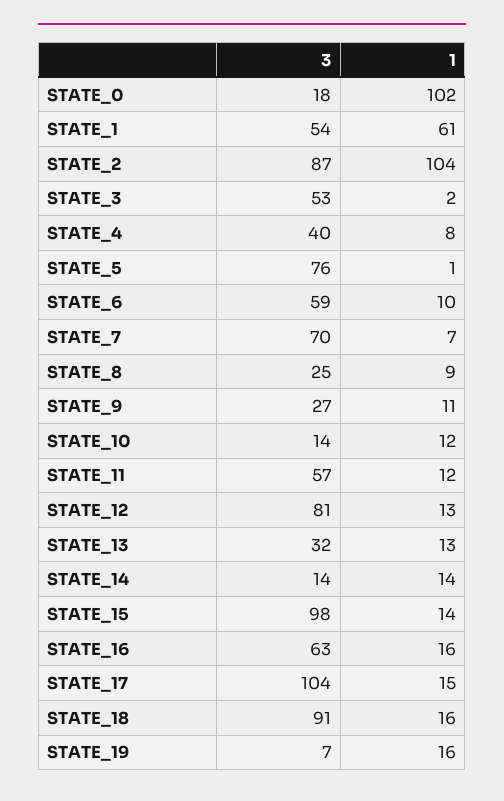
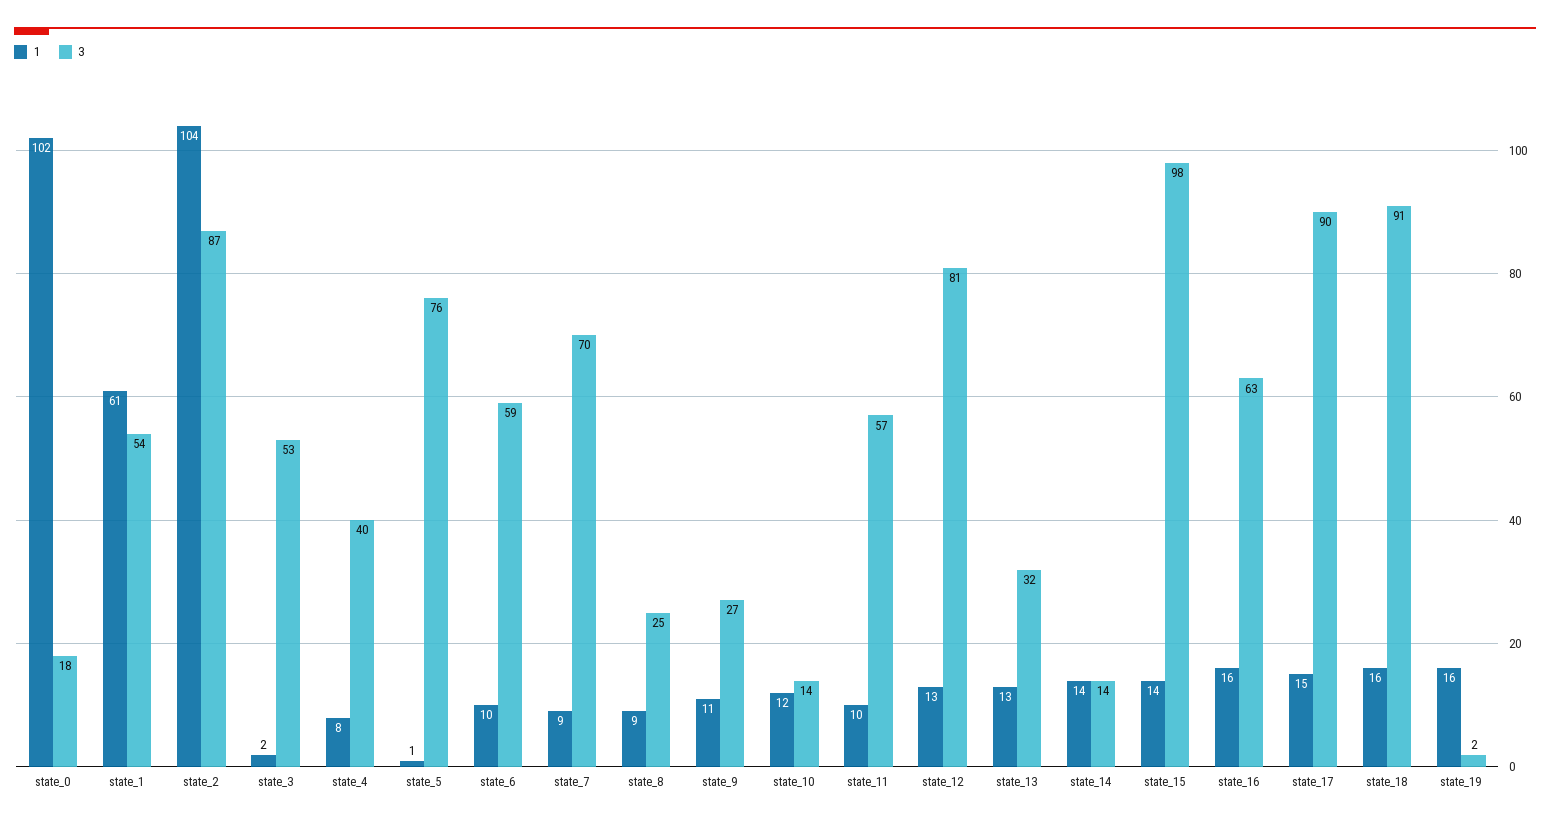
  {
    "3": {
      "STATE_0": 18,
      "STATE_1": 54,
      "STATE_2": 87,
      "STATE_3": 53,
      "STATE_4": 40,
      "STATE_5": 76,
      "STATE_6": 59,
      "STATE_7": 70,
      "STATE_8": 25,
      "STATE_9": 27,
      "STATE_10": 14,
      "STATE_11": 57,
      "STATE_12": 81,
      "STATE_13": 32,
      "STATE_14": 14,
      "STATE_15": 98,
      "STATE_16": 63,
-     "STATE_17": 104,
+     "STATE_17": 90,
      "STATE_18": 91,
-     "STATE_19": 7
+     "STATE_19": 2
    },
    "1": {
      "STATE_0": 102,
      "STATE_1": 61,
      "STATE_2": 104,
      "STATE_3": 2,
      "STATE_4": 8,
      "STATE_5": 1,
      "STATE_6": 10,
-     "STATE_7": 7,
+     "STATE_7": 9,
      "STATE_8": 9,
      "STATE_9": 11,
      "STATE_10": 12,
-     "STATE_11": 12,
+     "STATE_11": 10,
      "STATE_12": 13,
      "STATE_13": 13,
      "STATE_14": 14,
      "STATE_15": 14,
      "STATE_16": 16,
      "STATE_17": 15,
      "STATE_18": 16,
      "STATE_19": 16
    }
  }

